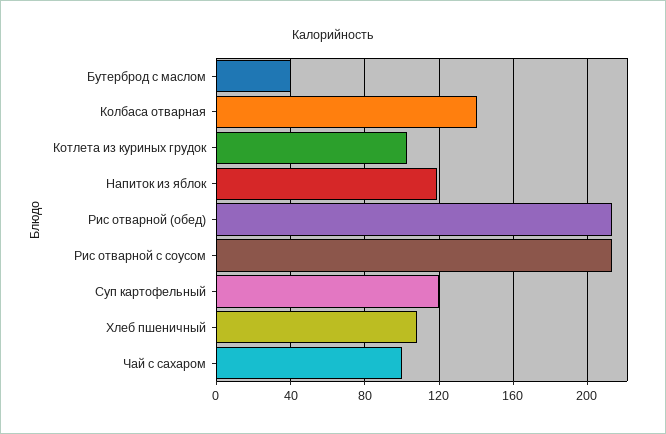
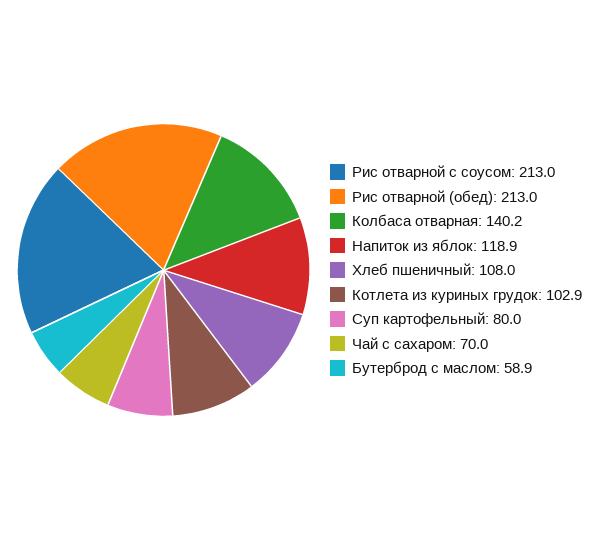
  {
-   "Бутерброд с маслом": 40,
+   "Бутерброд с маслом": 58.9,
    "Колбаса отварная": 140.2,
    "Котлета из куриных грудок": 102.9,
    "Напиток из яблок": 118.9,
    "Рис отварной (обед)": 213,
    "Рис отварной с соусом": 213,
-   "Суп картофельный": 120,
+   "Суп картофельный": 80,
    "Хлеб пшеничный": 108,
-   "Чай с сахаром": 100
+   "Чай с сахаром": 70
  }

